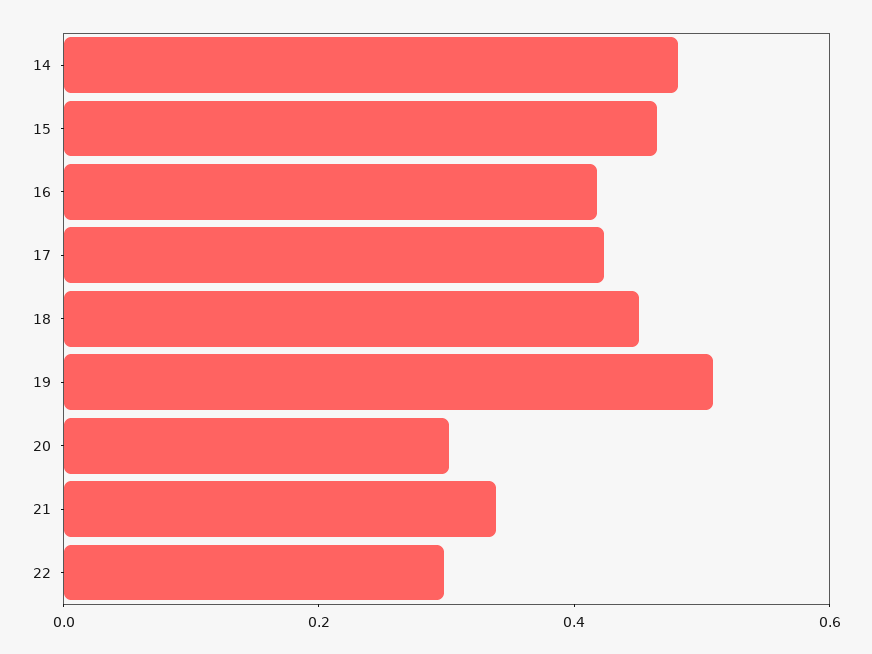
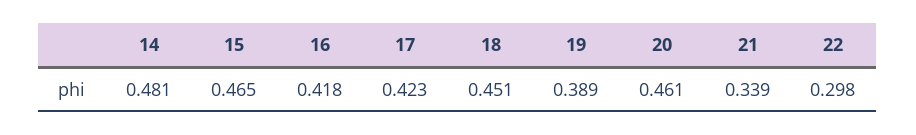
  {
    "14": 0.481,
    "15": 0.465,
    "16": 0.418,
    "17": 0.423,
    "18": 0.451,
-   "19": 0.5,
+   "19": 0.389,
-   "20": 0.3,
+   "20": 0.461,
    "21": 0.339,
    "22": 0.298
  }

